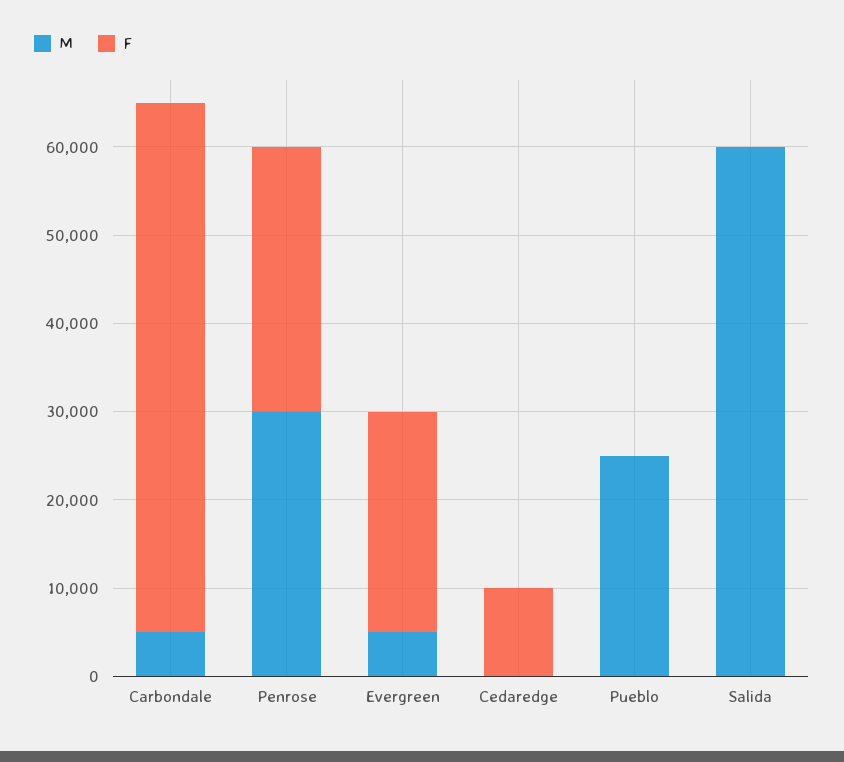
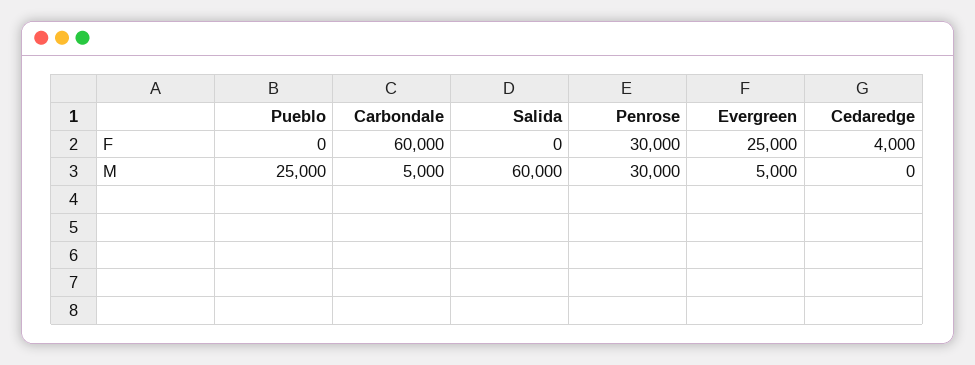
  {
    "M": {
      "Carbondale": 5000,
      "Penrose": 30000,
      "Evergreen": 5000,
      "Cedaredge": 0,
      "Pueblo": 25000,
      "Salida": 60000
    },
    "F": {
      "Carbondale": 60000,
      "Penrose": 30000,
      "Evergreen": 25000,
-     "Cedaredge": 10000,
+     "Cedaredge": 4000,
      "Pueblo": 0,
      "Salida": 0
    }
  }

